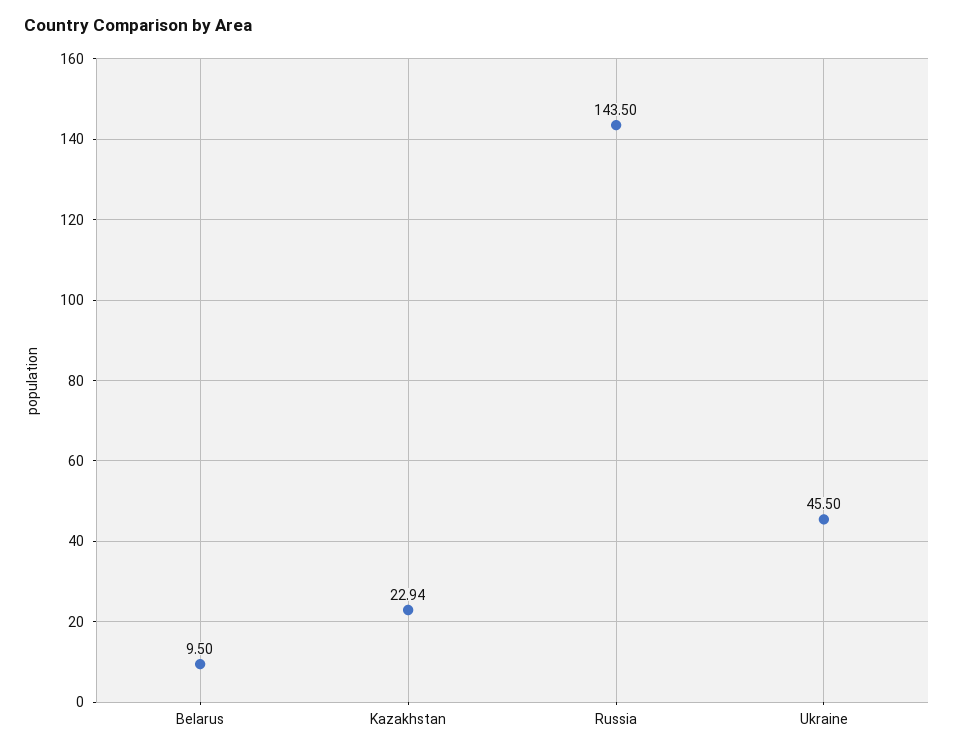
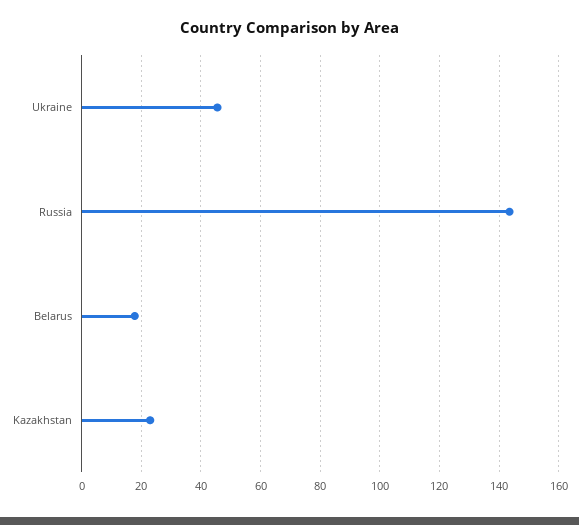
  {
-   "Belarus": 9.5,
+   "Belarus": 17.5,
    "Kazakhstan": 22.94,
    "Russia": 143.5,
    "Ukraine": 45.5
  }

